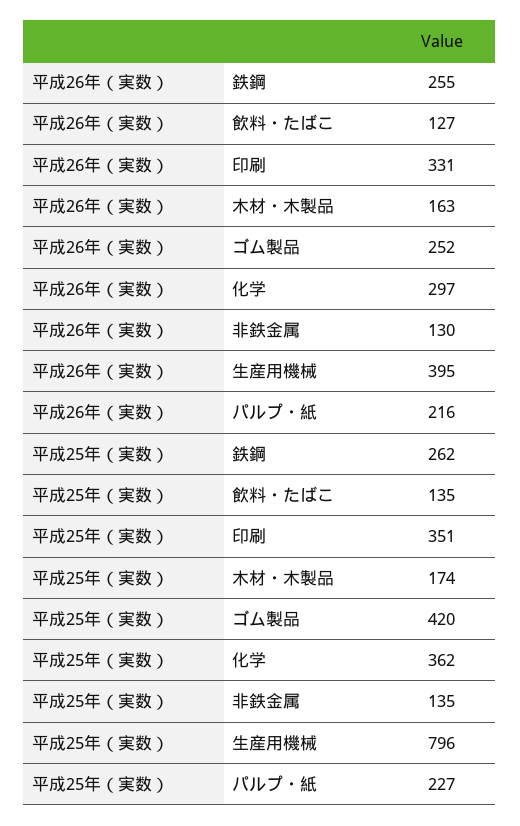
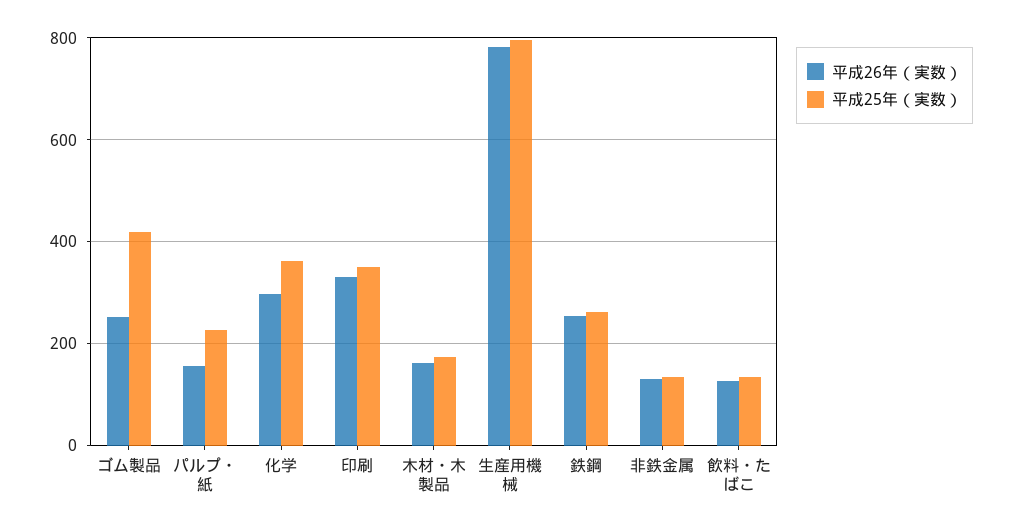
  {
    "平成26年（実数）": {
      "鉄鋼": 255,
      "飲料・たばこ": 127,
      "印刷": 331,
      "木材・木製品": 163,
      "ゴム製品": 252,
      "化学": 297,
      "非鉄金属": 130,
-     "生産用機械": 395,
+     "生産用機械": 780,
-     "パルプ・紙": 216
+     "パルプ・紙": 160
    },
    "平成25年（実数）": {
      "鉄鋼": 262,
      "飲料・たばこ": 135,
      "印刷": 351,
      "木材・木製品": 174,
      "ゴム製品": 420,
      "化学": 362,
      "非鉄金属": 135,
      "生産用機械": 796,
      "パルプ・紙": 227
    }
  }

